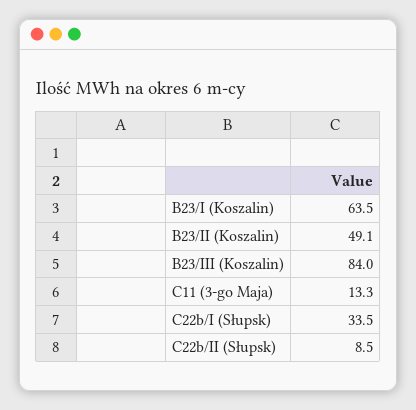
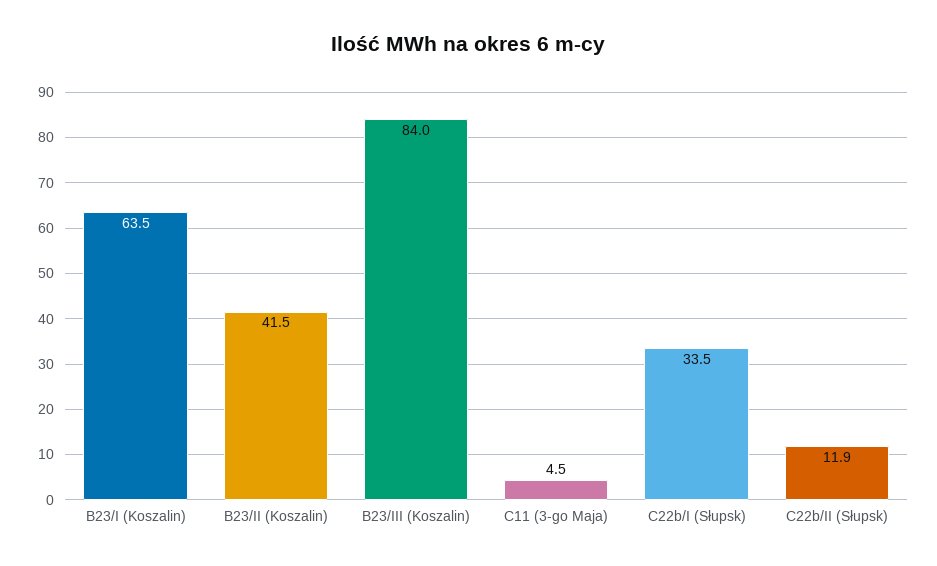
  {
    "B23/I (Koszalin)": 63.5,
-   "B23/II (Koszalin)": 49.1,
+   "B23/II (Koszalin)": 41.5,
    "B23/III (Koszalin)": 84,
-   "C11 (3-go Maja)": 13.3,
+   "C11 (3-go Maja)": 4.5,
    "C22b/I (Słupsk)": 33.5,
-   "C22b/II (Słupsk)": 8.5
+   "C22b/II (Słupsk)": 11.9
  }

